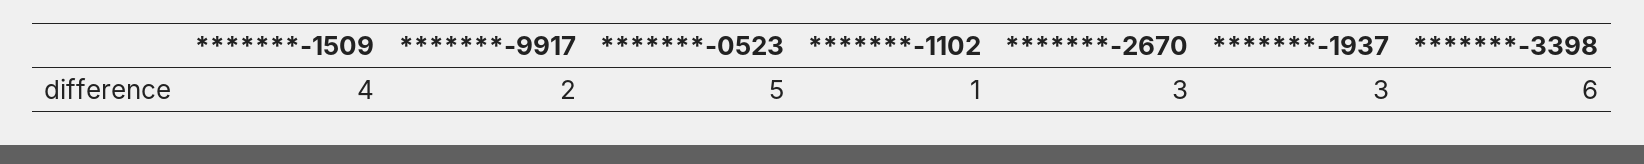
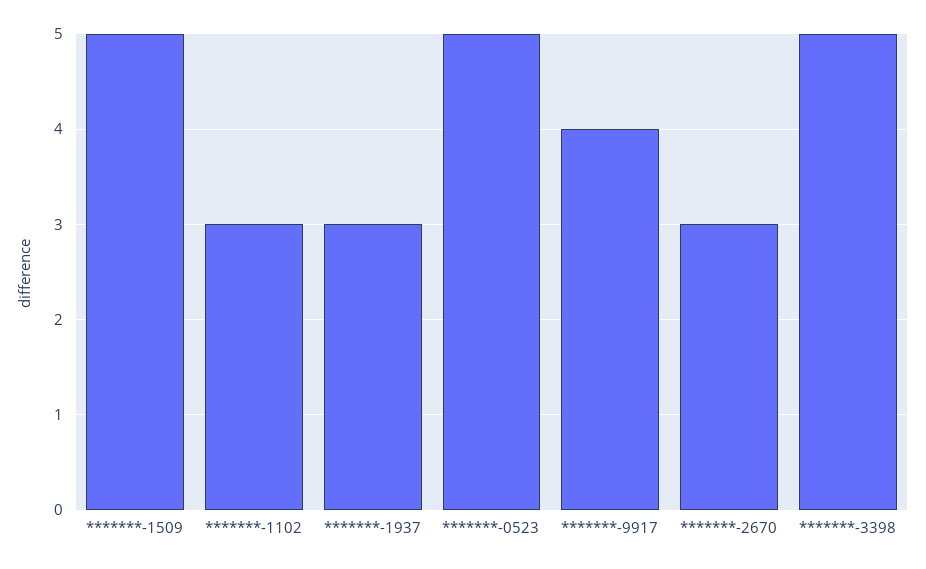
  {
-   "*******-1509": 4,
+   "*******-1509": 5,
-   "*******-9917": 2,
+   "*******-9917": 4,
    "*******-0523": 5,
-   "*******-1102": 1,
+   "*******-1102": 3,
    "*******-2670": 3,
    "*******-1937": 3,
-   "*******-3398": 6
+   "*******-3398": 5
  }

